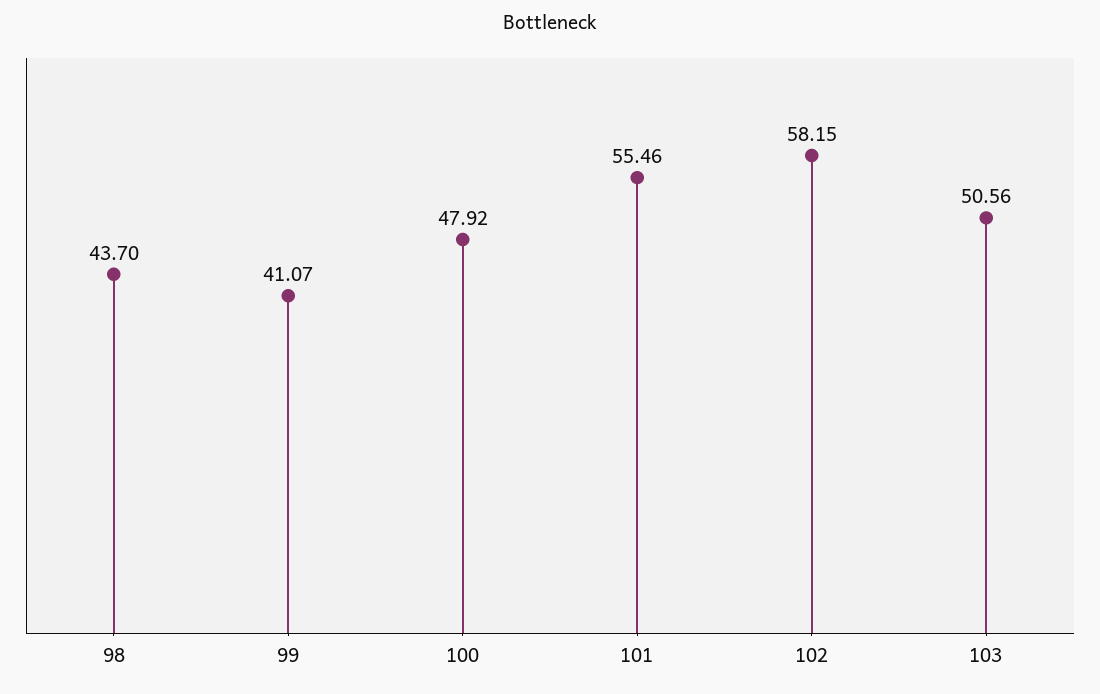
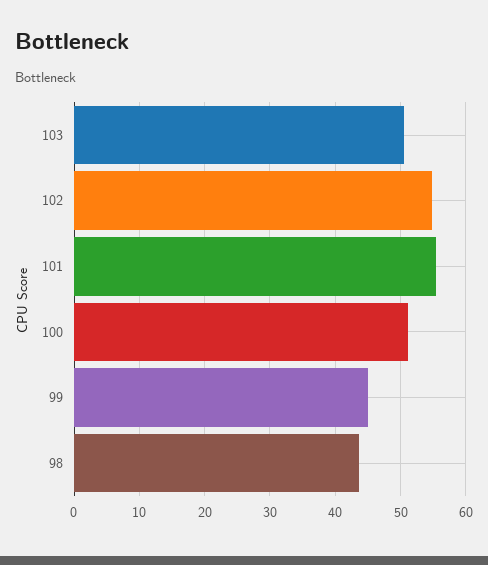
  {
    "98": 43.7,
-   "99": 41.07,
+   "99": 45,
-   "100": 47.92,
+   "100": 51,
    "101": 55.46,
-   "102": 58.15,
+   "102": 55,
    "103": 50.56
  }

